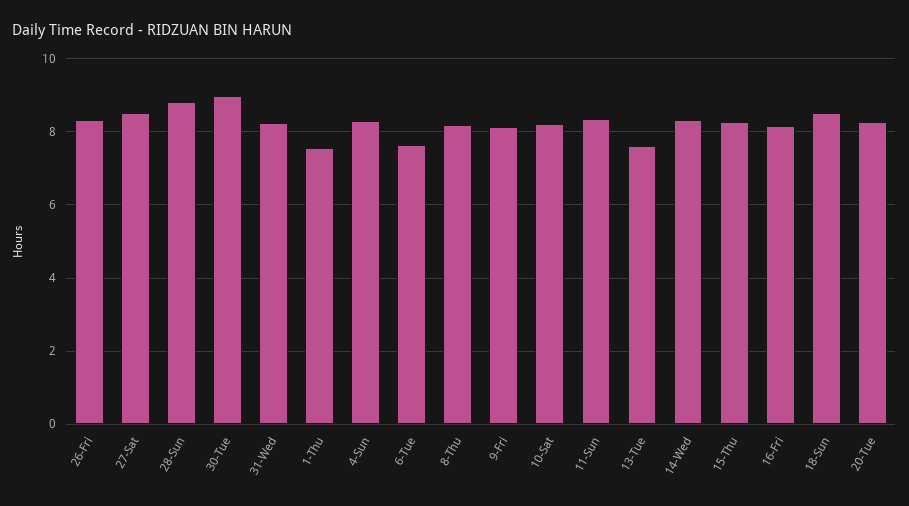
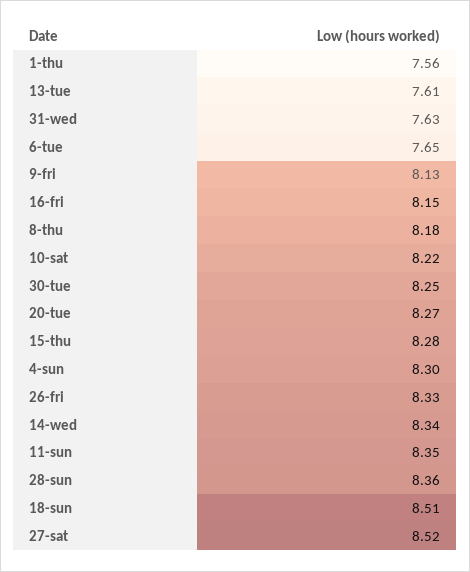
  {
    "26-Fri": 8.33,
    "27-Sat": 8.52,
-   "28-Sun": 8.8,
+   "28-Sun": 8.36,
-   "30-Tue": 9,
+   "30-Tue": 8.25,
-   "31-Wed": 8.2,
+   "31-Wed": 7.63,
    "1-Thu": 7.56,
    "4-Sun": 8.3,
    "6-Tue": 7.65,
    "8-Thu": 8.18,
    "9-Fri": 8.13,
    "10-Sat": 8.22,
    "11-Sun": 8.35,
    "13-Tue": 7.61,
    "14-Wed": 8.34,
    "15-Thu": 8.28,
    "16-Fri": 8.15,
    "18-Sun": 8.51,
    "20-Tue": 8.27
  }

